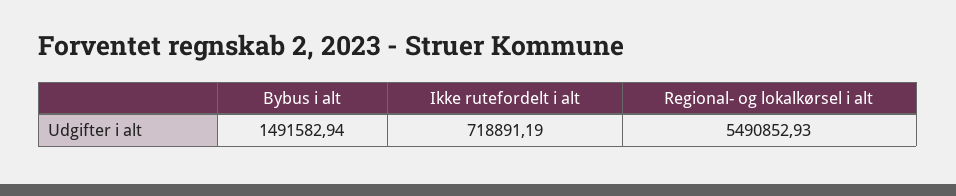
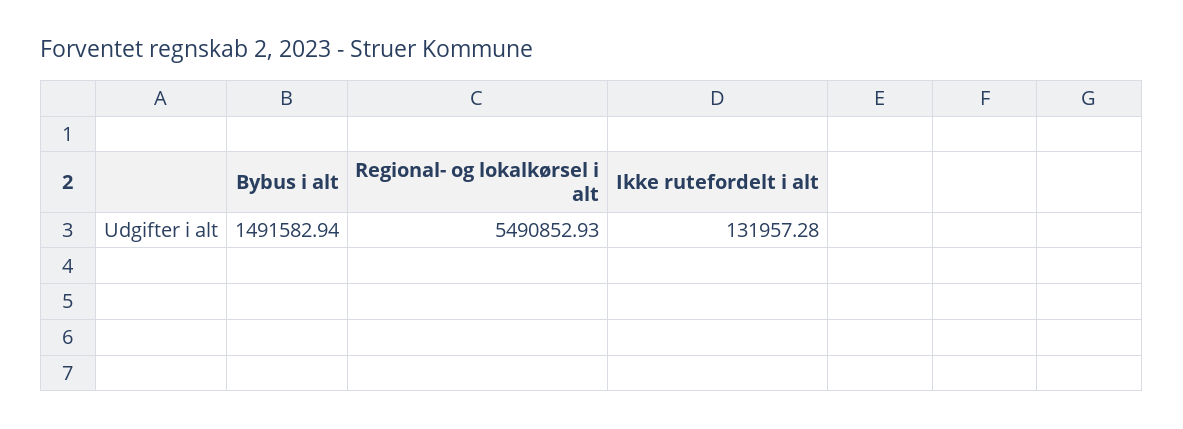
  {
    "Bybus i alt": 1491582.94,
-   "Ikke rutefordelt i alt": 718891.19,
+   "Ikke rutefordelt i alt": 131957.28,
    "Regional- og lokalkørsel i alt": 5490852.93
  }

